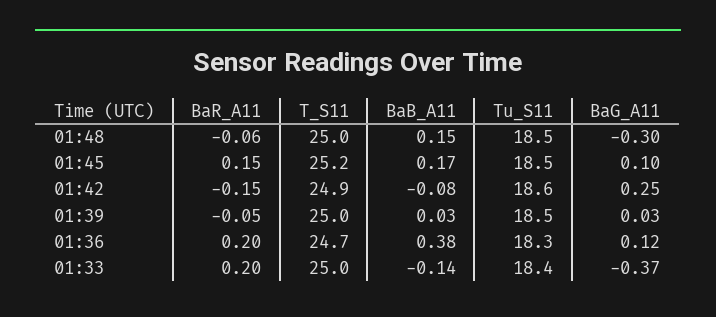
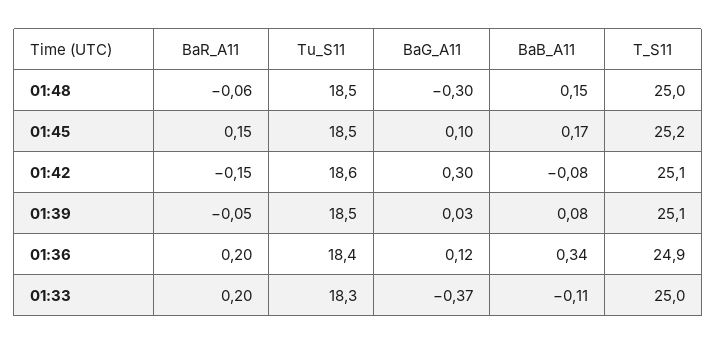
  {
    "BaR_A11": {
      "01:48": -0.06,
      "01:45": 0.15,
      "01:42": -0.15,
      "01:39": -0.05,
      "01:36": 0.2,
      "01:33": 0.2
    },
    "T_S11": {
      "01:48": 25,
      "01:45": 25.2,
-     "01:42": 24.9,
+     "01:42": 25.1,
-     "01:39": 25,
+     "01:39": 25.1,
-     "01:36": 24.7,
+     "01:36": 24.9,
      "01:33": 25
    },
    "BaB_A11": {
      "01:48": 0.15,
      "01:45": 0.17,
      "01:42": -0.08,
-     "01:39": 0.03,
+     "01:39": 0.08,
-     "01:36": 0.38,
+     "01:36": 0.34,
-     "01:33": -0.14
+     "01:33": -0.11
    },
    "Tu_S11": {
      "01:48": 18.5,
      "01:45": 18.5,
      "01:42": 18.6,
      "01:39": 18.5,
-     "01:36": 18.3,
+     "01:36": 18.4,
-     "01:33": 18.4
+     "01:33": 18.3
    },
    "BaG_A11": {
      "01:48": -0.3,
      "01:45": 0.1,
-     "01:42": 0.25,
+     "01:42": 0.3,
      "01:39": 0.03,
      "01:36": 0.12,
      "01:33": -0.37
    }
  }

